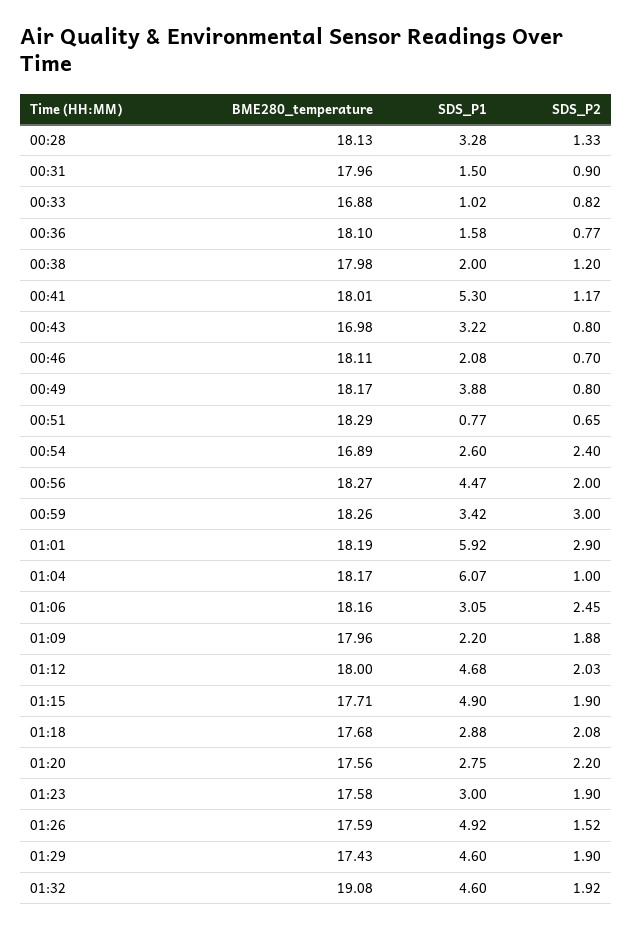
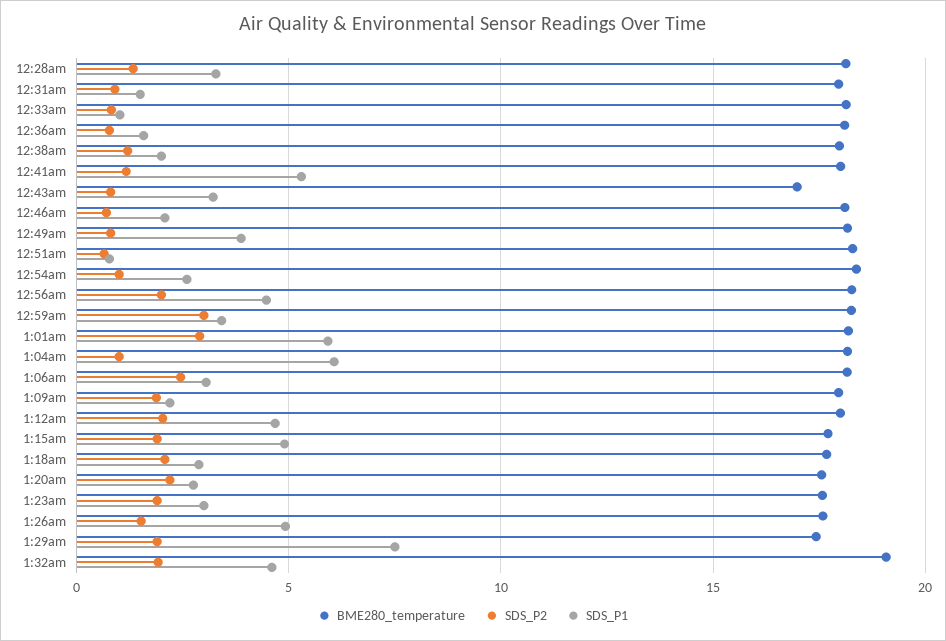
  {
    "BME280_temperature": {
      "00:28": 18.13,
      "00:31": 17.96,
-     "00:33": 16.88,
+     "00:33": 18,
      "00:36": 18.1,
      "00:38": 17.98,
      "00:41": 18.01,
      "00:43": 16.98,
      "00:46": 18.11,
      "00:49": 18.17,
      "00:51": 18.29,
-     "00:54": 16.89,
+     "00:54": 18.5,
      "00:56": 18.27,
      "00:59": 18.26,
      "01:01": 18.19,
      "01:04": 18.17,
      "01:06": 18.16,
      "01:09": 17.96,
      "01:12": 18,
      "01:15": 17.71,
      "01:18": 17.68,
      "01:20": 17.56,
      "01:23": 17.58,
      "01:26": 17.59,
      "01:29": 17.43,
      "01:32": 19.08
    },
    "SDS_P1": {
      "00:28": 3.28,
      "00:31": 1.5,
      "00:33": 1.02,
      "00:36": 1.58,
      "00:38": 2,
      "00:41": 5.3,
      "00:43": 3.22,
      "00:46": 2.08,
      "00:49": 3.88,
      "00:51": 0.77,
      "00:54": 2.6,
      "00:56": 4.47,
      "00:59": 3.42,
      "01:01": 5.92,
      "01:04": 6.07,
      "01:06": 3.05,
      "01:09": 2.2,
      "01:12": 4.68,
      "01:15": 4.9,
      "01:18": 2.88,
      "01:20": 2.75,
      "01:23": 3,
      "01:26": 4.92,
-     "01:29": 4.6,
+     "01:29": 7.5,
      "01:32": 4.6
    },
    "SDS_P2": {
      "00:28": 1.33,
      "00:31": 0.9,
      "00:33": 0.82,
      "00:36": 0.77,
      "00:38": 1.2,
      "00:41": 1.17,
      "00:43": 0.8,
      "00:46": 0.7,
      "00:49": 0.8,
      "00:51": 0.65,
-     "00:54": 2.4,
+     "00:54": 1,
      "00:56": 2,
      "00:59": 3,
      "01:01": 2.9,
      "01:04": 1,
      "01:06": 2.45,
      "01:09": 1.88,
      "01:12": 2.03,
      "01:15": 1.9,
      "01:18": 2.08,
      "01:20": 2.2,
      "01:23": 1.9,
      "01:26": 1.52,
      "01:29": 1.9,
      "01:32": 1.92
    }
  }

